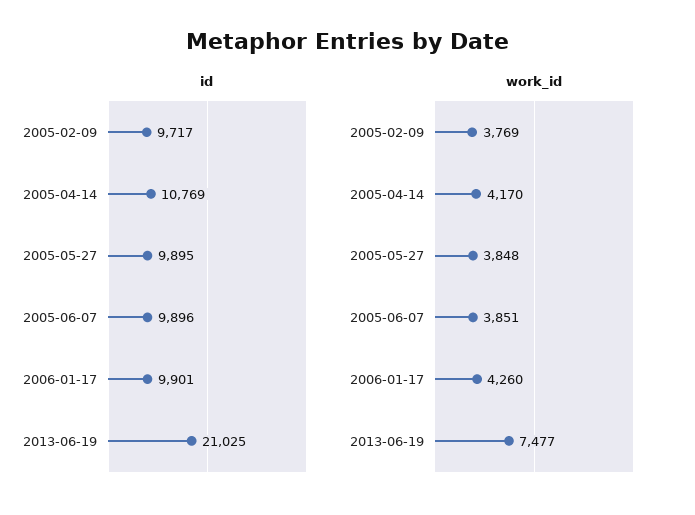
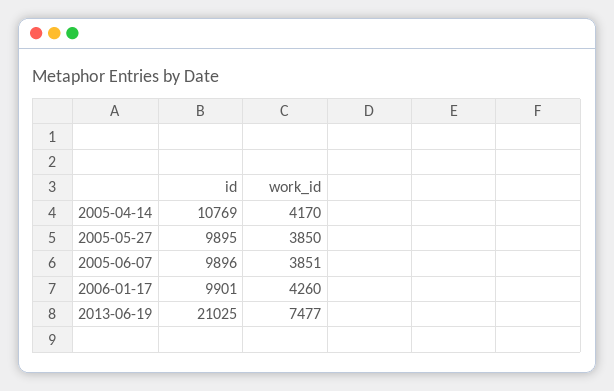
  {
    "id": {
-     "2005-02-09": 9717,
      "2005-04-14": 10769,
      "2005-05-27": 9895,
      "2005-06-07": 9896,
      "2006-01-17": 9901,
      "2013-06-19": 21025
    },
    "work_id": {
-     "2005-02-09": 3769,
      "2005-04-14": 4170,
-     "2005-05-27": 3848,
+     "2005-05-27": 3850,
      "2005-06-07": 3851,
      "2006-01-17": 4260,
      "2013-06-19": 7477
    }
  }

